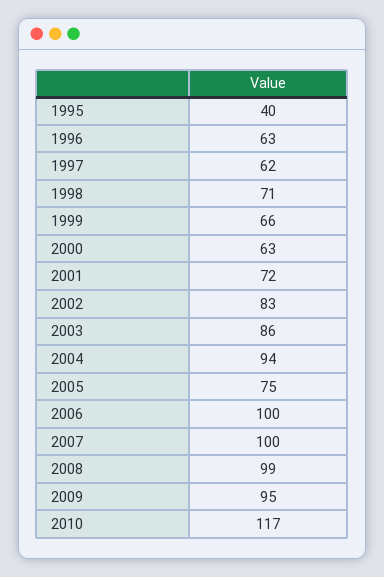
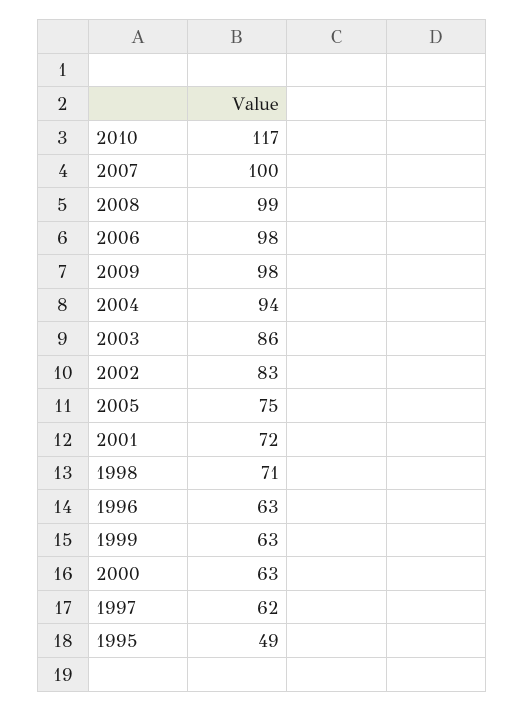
  {
-   "1995": 40,
+   "1995": 49,
    "1996": 63,
    "1997": 62,
    "1998": 71,
-   "1999": 66,
+   "1999": 63,
    "2000": 63,
    "2001": 72,
    "2002": 83,
    "2003": 86,
    "2004": 94,
    "2005": 75,
-   "2006": 100,
+   "2006": 98,
    "2007": 100,
    "2008": 99,
-   "2009": 95,
+   "2009": 98,
    "2010": 117
  }

